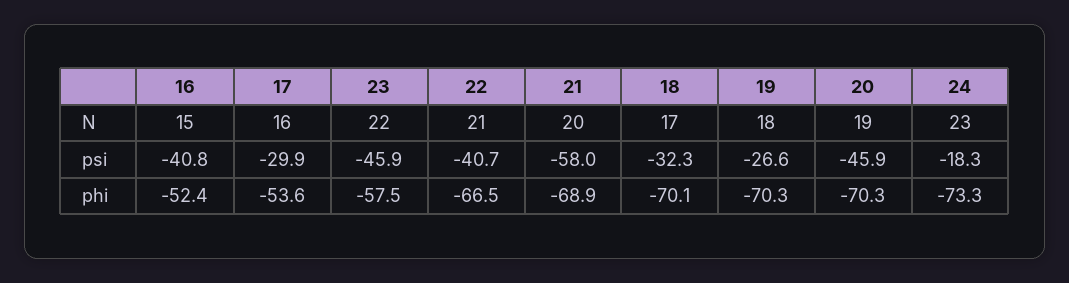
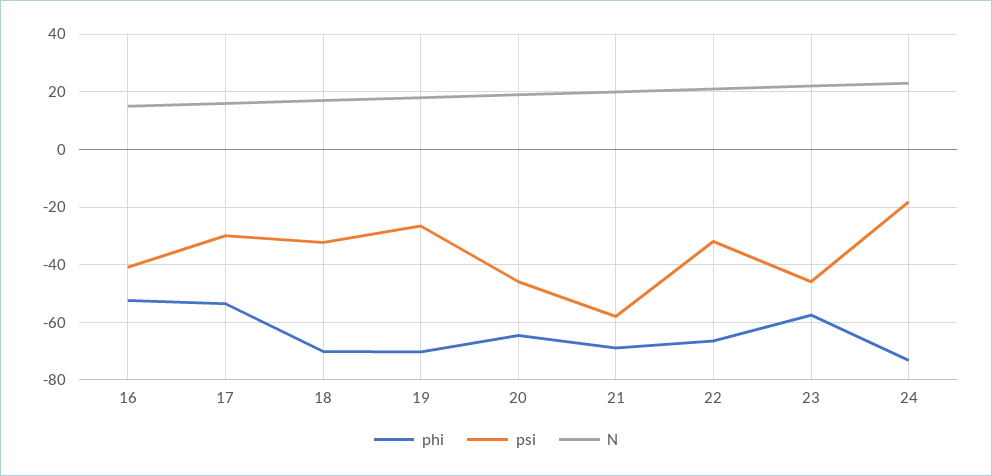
  {
    "N": {
      "16": 15,
      "17": 16,
      "23": 22,
      "22": 21,
      "21": 20,
      "18": 17,
      "19": 18,
      "20": 19,
      "24": 23
    },
    "psi": {
      "16": -40.8,
      "17": -29.9,
      "23": -45.9,
-     "22": -40.7,
+     "22": -32.5,
      "21": -58,
      "18": -32.3,
      "19": -26.6,
      "20": -45.9,
      "24": -18.3
    },
    "phi": {
      "16": -52.4,
      "17": -53.6,
      "23": -57.5,
      "22": -66.5,
      "21": -68.9,
      "18": -70.1,
      "19": -70.3,
-     "20": -70.3,
+     "20": -65,
      "24": -73.3
    }
  }

